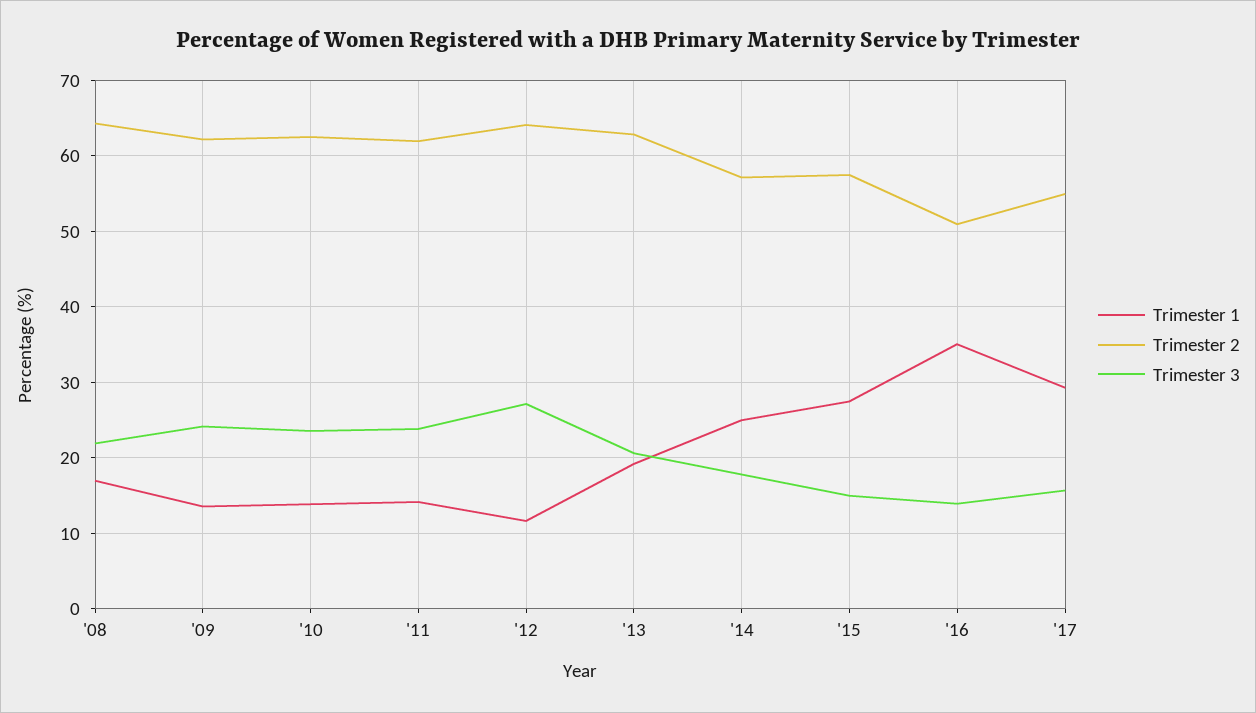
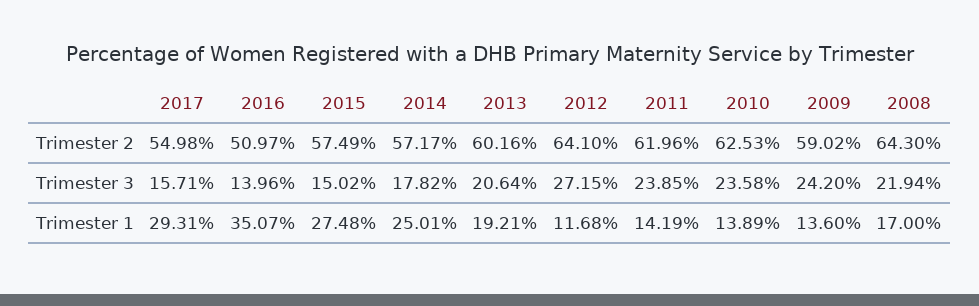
  {
    "Trimester 1": {
      "'08": 17,
      "'09": 13.6,
      "'10": 13.89,
      "'11": 14.19,
      "'12": 11.68,
      "'13": 19.21,
      "'14": 25.01,
      "'15": 27.48,
      "'16": 35.07,
      "'17": 29.31
    },
    "Trimester 2": {
      "'08": 64.3,
-     "'09": 62,
+     "'09": 59.02,
      "'10": 62.53,
      "'11": 61.96,
      "'12": 64.1,
-     "'13": 63,
+     "'13": 60.16,
      "'14": 57.17,
      "'15": 57.49,
      "'16": 50.97,
      "'17": 54.98
    },
    "Trimester 3": {
      "'08": 21.94,
      "'09": 24.2,
      "'10": 23.58,
      "'11": 23.85,
      "'12": 27.15,
      "'13": 20.64,
      "'14": 17.82,
      "'15": 15.02,
      "'16": 13.96,
      "'17": 15.71
    }
  }

